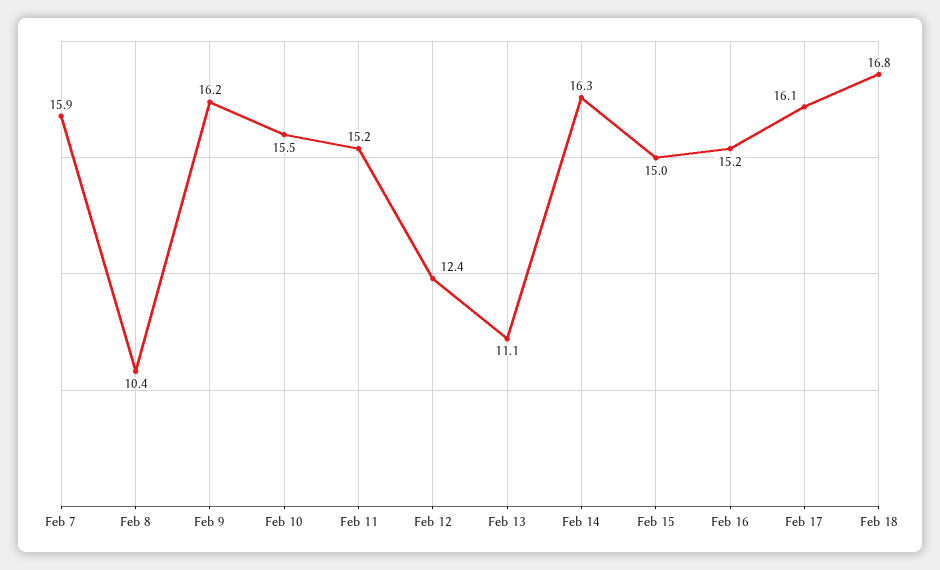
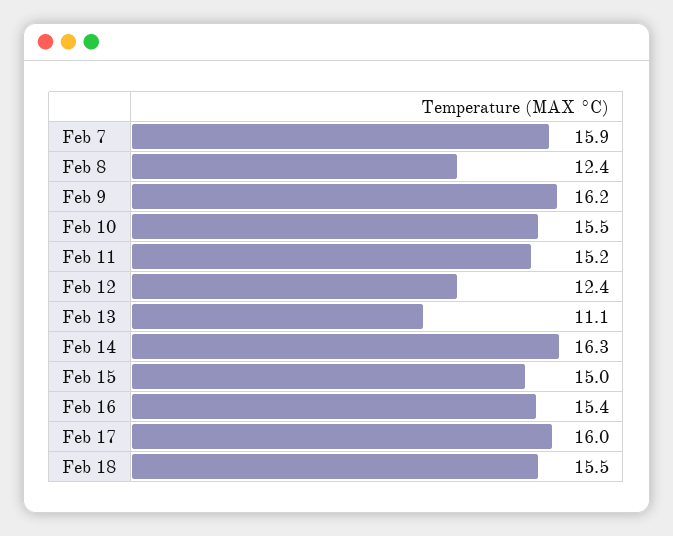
  {
    "Feb 7": 15.9,
-   "Feb 8": 10.4,
+   "Feb 8": 12.4,
    "Feb 9": 16.2,
    "Feb 10": 15.5,
    "Feb 11": 15.2,
    "Feb 12": 12.4,
    "Feb 13": 11.1,
    "Feb 14": 16.3,
    "Feb 15": 15,
-   "Feb 16": 15.2,
+   "Feb 16": 15.4,
-   "Feb 17": 16.1,
+   "Feb 17": 16,
-   "Feb 18": 16.8
+   "Feb 18": 15.5
  }

